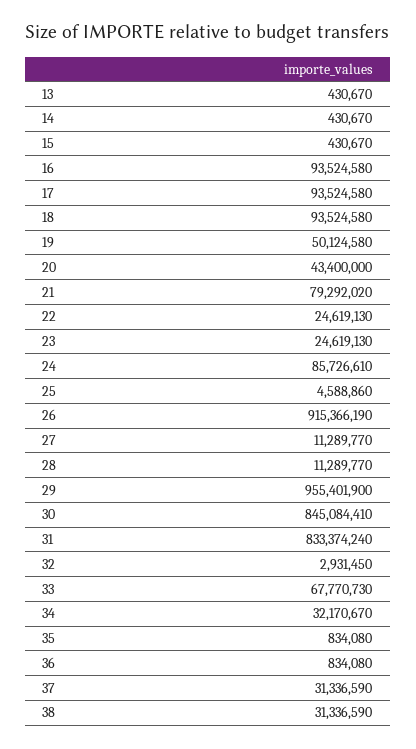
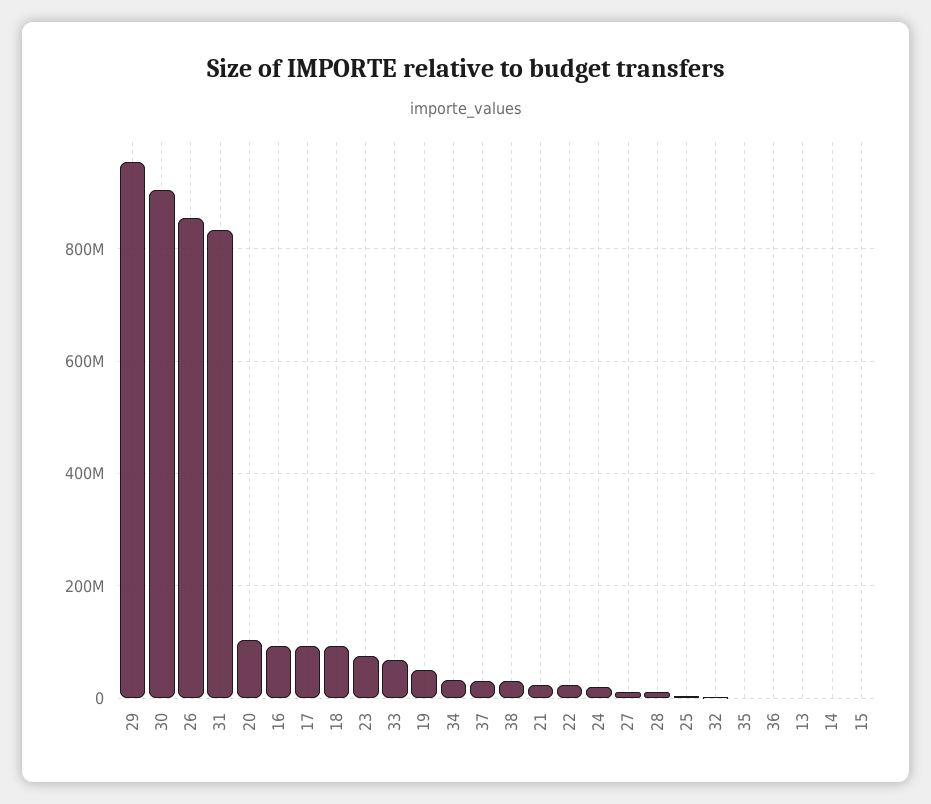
  {
    "13": 430670,
    "14": 430670,
    "15": 430670,
    "16": 93524580,
    "17": 93524580,
    "18": 93524580,
    "19": 50124580,
-   "20": 43400000,
+   "20": 100000000,
-   "21": 79292020,
+   "21": 20000000,
    "22": 24619130,
-   "23": 24619130,
+   "23": 80000000,
-   "24": 85726610,
+   "24": 20000000,
    "25": 4588860,
-   "26": 915366190,
+   "26": 860000000,
    "27": 11289770,
    "28": 11289770,
    "29": 955401900,
-   "30": 845084410,
+   "30": 900000000,
    "31": 833374240,
    "32": 2931450,
    "33": 67770730,
    "34": 32170670,
    "35": 834080,
    "36": 834080,
    "37": 31336590,
    "38": 31336590
  }

